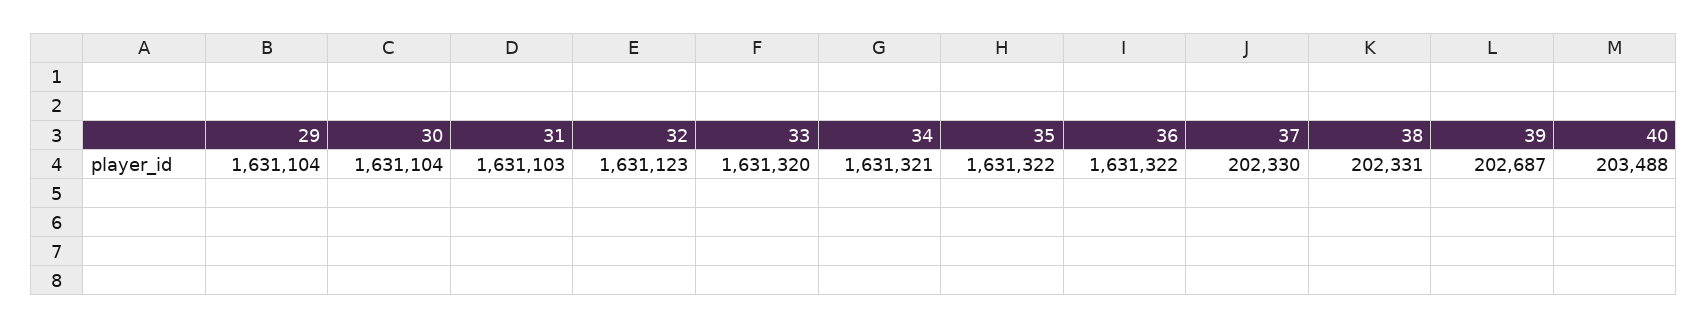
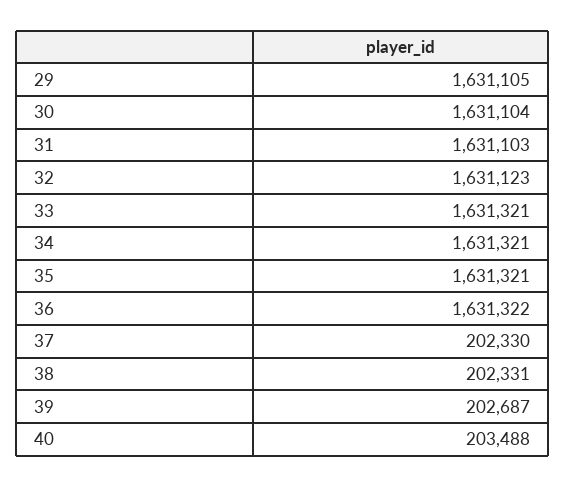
  {
-   "29": 1631104,
+   "29": 1631105,
    "30": 1631104,
    "31": 1631103,
    "32": 1631123,
-   "33": 1631320,
+   "33": 1631321,
    "34": 1631321,
-   "35": 1631322,
+   "35": 1631321,
    "36": 1631322,
    "37": 202330,
    "38": 202331,
    "39": 202687,
    "40": 203488
  }

